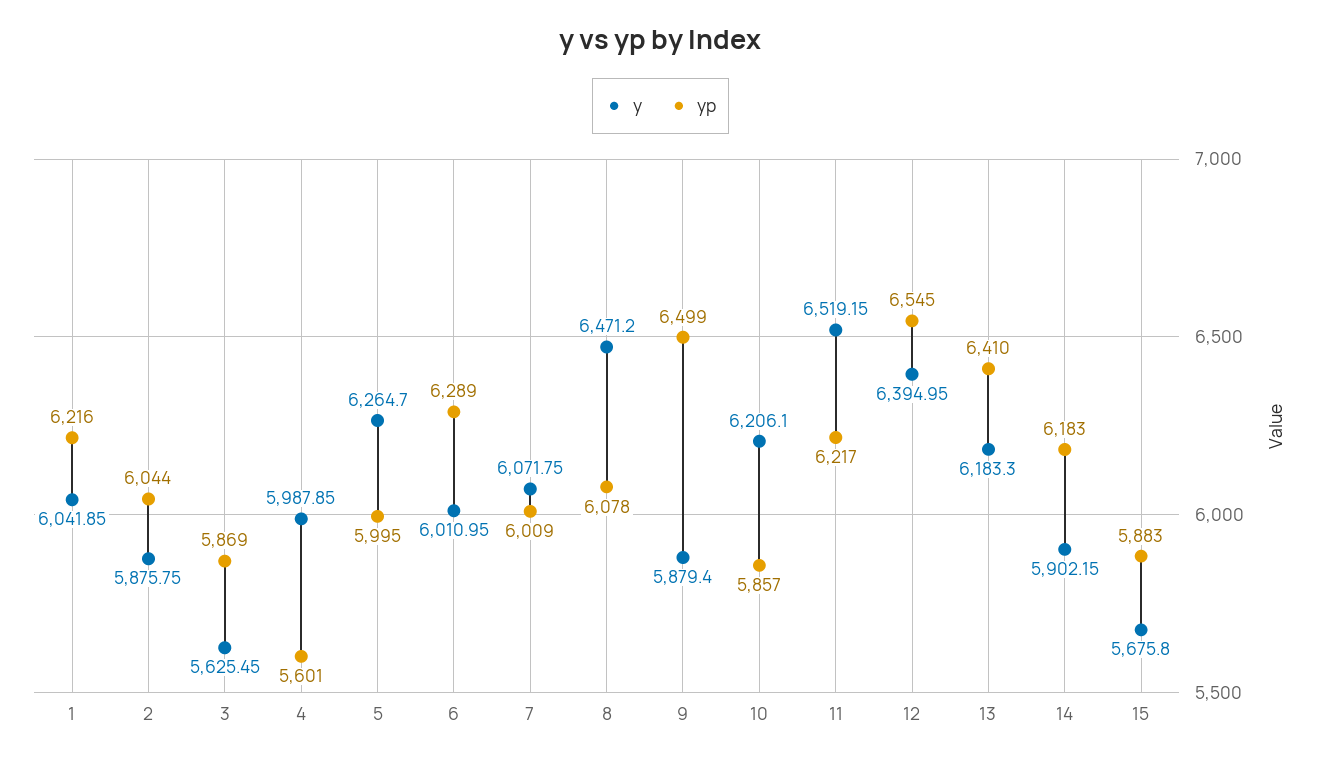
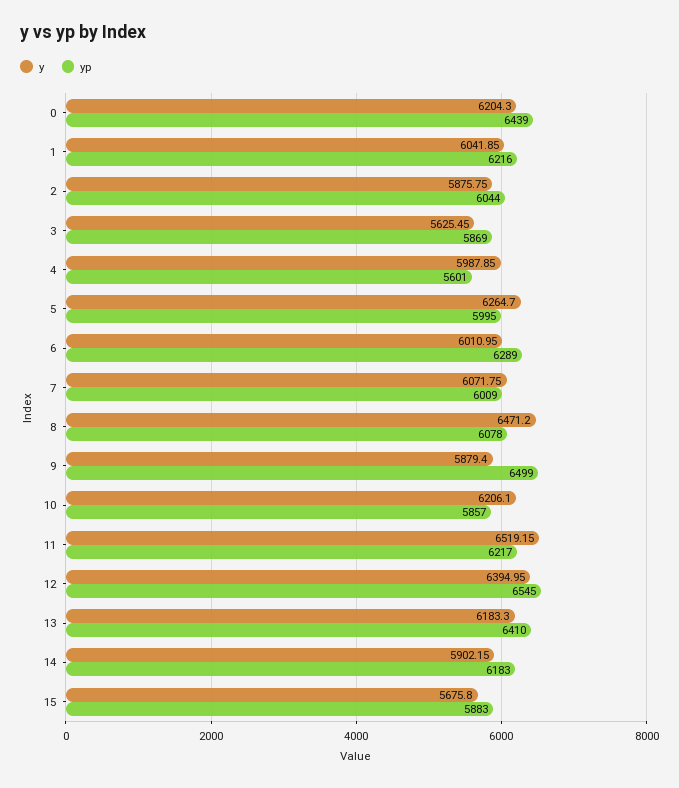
  {
    "y": {
      "1": 6041.85,
      "2": 5875.75,
      "3": 5625.45,
      "4": 5987.85,
      "5": 6264.7,
      "6": 6010.95,
      "7": 6071.75,
      "8": 6471.2,
      "9": 5879.4,
      "10": 6206.1,
      "11": 6519.15,
      "12": 6394.95,
      "13": 6183.3,
      "14": 5902.15,
-     "15": 5675.8
+     "15": 5675.8,
+     "0": 6204.3
    },
    "yp": {
      "1": 6216,
      "2": 6044,
      "3": 5869,
      "4": 5601,
      "5": 5995,
      "6": 6289,
      "7": 6009,
      "8": 6078,
      "9": 6499,
      "10": 5857,
      "11": 6217,
      "12": 6545,
      "13": 6410,
      "14": 6183,
-     "15": 5883
+     "15": 5883,
+     "0": 6439
    }
  }

